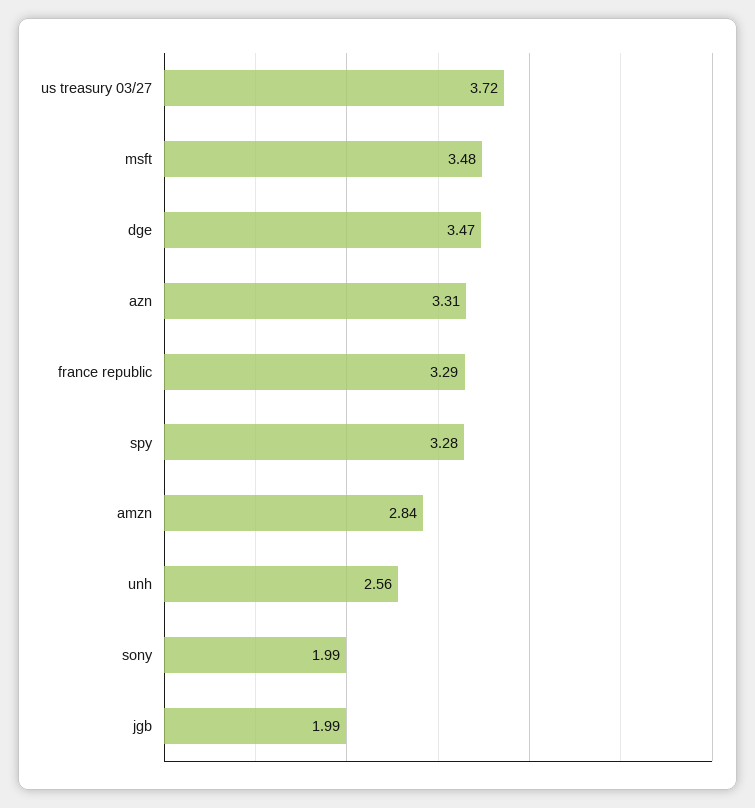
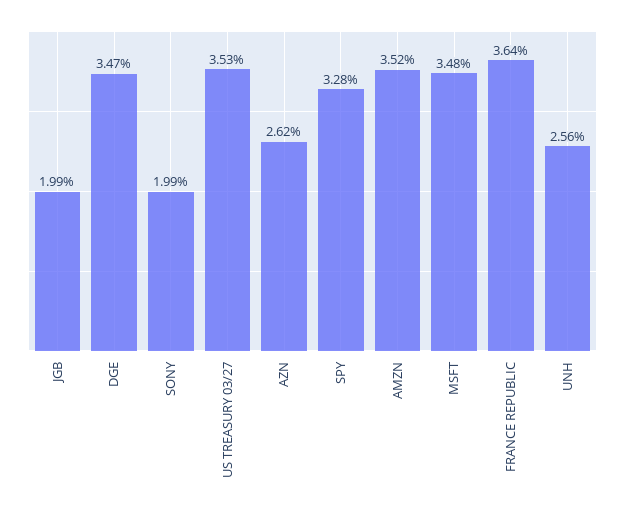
  {
-   "us treasury 03/27": 3.72,
+   "us treasury 03/27": 3.53,
    "msft": 3.48,
    "dge": 3.47,
-   "azn": 3.31,
+   "azn": 2.62,
-   "france republic": 3.29,
+   "france republic": 3.64,
    "spy": 3.28,
-   "amzn": 2.84,
+   "amzn": 3.52,
    "unh": 2.56,
    "sony": 1.99,
    "jgb": 1.99
  }

